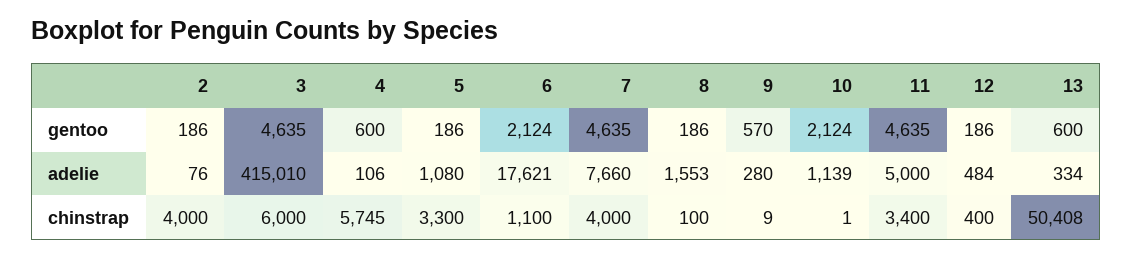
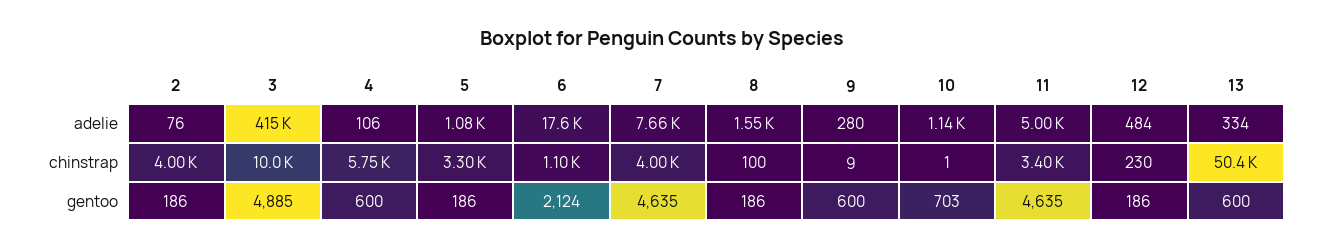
  {
    "2": {
      "gentoo": 186,
      "adelie": 76,
      "chinstrap": 4000
    },
    "3": {
-     "gentoo": 4635,
+     "gentoo": 4885,
      "adelie": 415010,
-     "chinstrap": 6000
+     "chinstrap": 10000
    },
    "4": {
      "gentoo": 600,
      "adelie": 106,
      "chinstrap": 5745
    },
    "5": {
      "gentoo": 186,
      "adelie": 1080,
      "chinstrap": 3300
    },
    "6": {
      "gentoo": 2124,
      "adelie": 17621,
      "chinstrap": 1100
    },
    "7": {
      "gentoo": 4635,
      "adelie": 7660,
      "chinstrap": 4000
    },
    "8": {
      "gentoo": 186,
      "adelie": 1553,
      "chinstrap": 100
    },
    "9": {
-     "gentoo": 570,
+     "gentoo": 600,
      "adelie": 280,
      "chinstrap": 9
    },
    "10": {
-     "gentoo": 2124,
+     "gentoo": 703,
      "adelie": 1139,
      "chinstrap": 1
    },
    "11": {
      "gentoo": 4635,
      "adelie": 5000,
      "chinstrap": 3400
    },
    "12": {
      "gentoo": 186,
      "adelie": 484,
-     "chinstrap": 400
+     "chinstrap": 230
    },
    "13": {
      "gentoo": 600,
      "adelie": 334,
      "chinstrap": 50408
    }
  }

